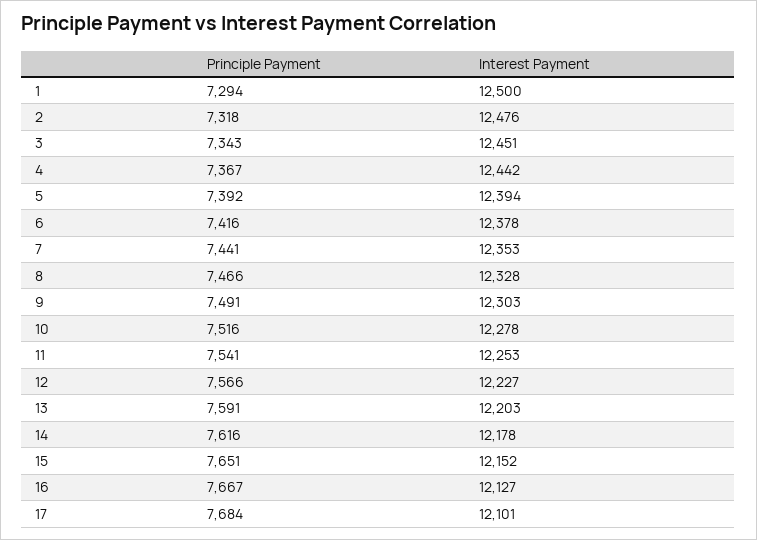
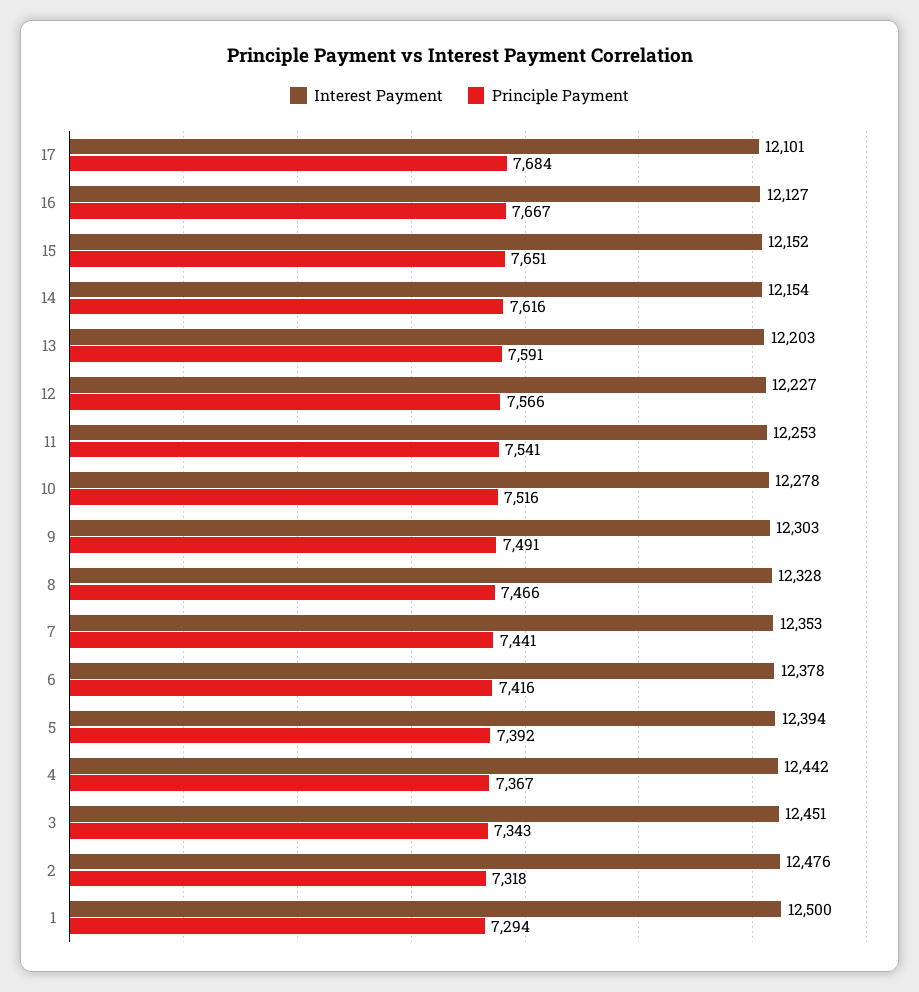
  {
    "Principle Payment": {
      "1": 7294,
      "2": 7318,
      "3": 7343,
      "4": 7367,
      "5": 7392,
      "6": 7416,
      "7": 7441,
      "8": 7466,
      "9": 7491,
      "10": 7516,
      "11": 7541,
      "12": 7566,
      "13": 7591,
      "14": 7616,
      "15": 7651,
      "16": 7667,
      "17": 7684
    },
    "Interest Payment": {
      "1": 12500,
      "2": 12476,
      "3": 12451,
      "4": 12442,
      "5": 12394,
      "6": 12378,
      "7": 12353,
      "8": 12328,
      "9": 12303,
      "10": 12278,
      "11": 12253,
      "12": 12227,
      "13": 12203,
-     "14": 12178,
+     "14": 12154,
      "15": 12152,
      "16": 12127,
      "17": 12101
    }
  }

